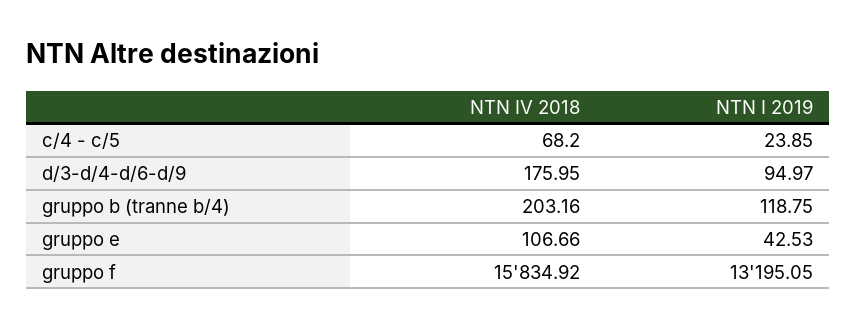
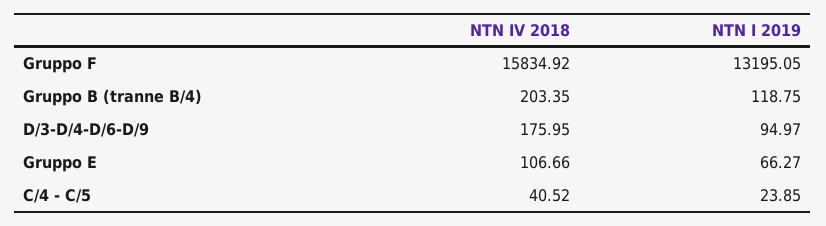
  {
    "NTN IV 2018": {
-     "c/4 - c/5": 68.2,
+     "c/4 - c/5": 40.52,
      "d/3-d/4-d/6-d/9": 175.95,
-     "gruppo b (tranne b/4)": 203.16,
+     "gruppo b (tranne b/4)": 203.35,
      "gruppo e": 106.66,
      "gruppo f": 15834.92
    },
    "NTN I 2019": {
      "c/4 - c/5": 23.85,
      "d/3-d/4-d/6-d/9": 94.97,
      "gruppo b (tranne b/4)": 118.75,
-     "gruppo e": 42.53,
+     "gruppo e": 66.27,
      "gruppo f": 13195.05
    }
  }

